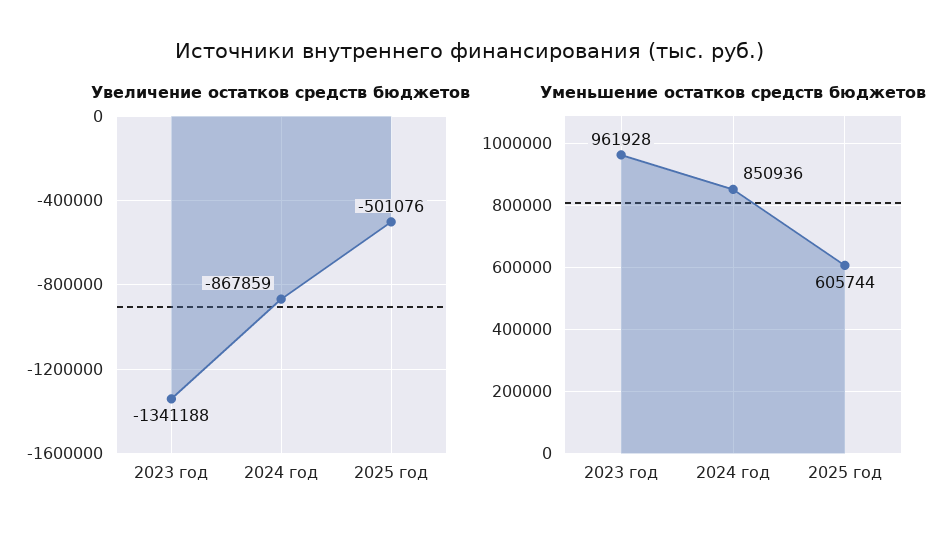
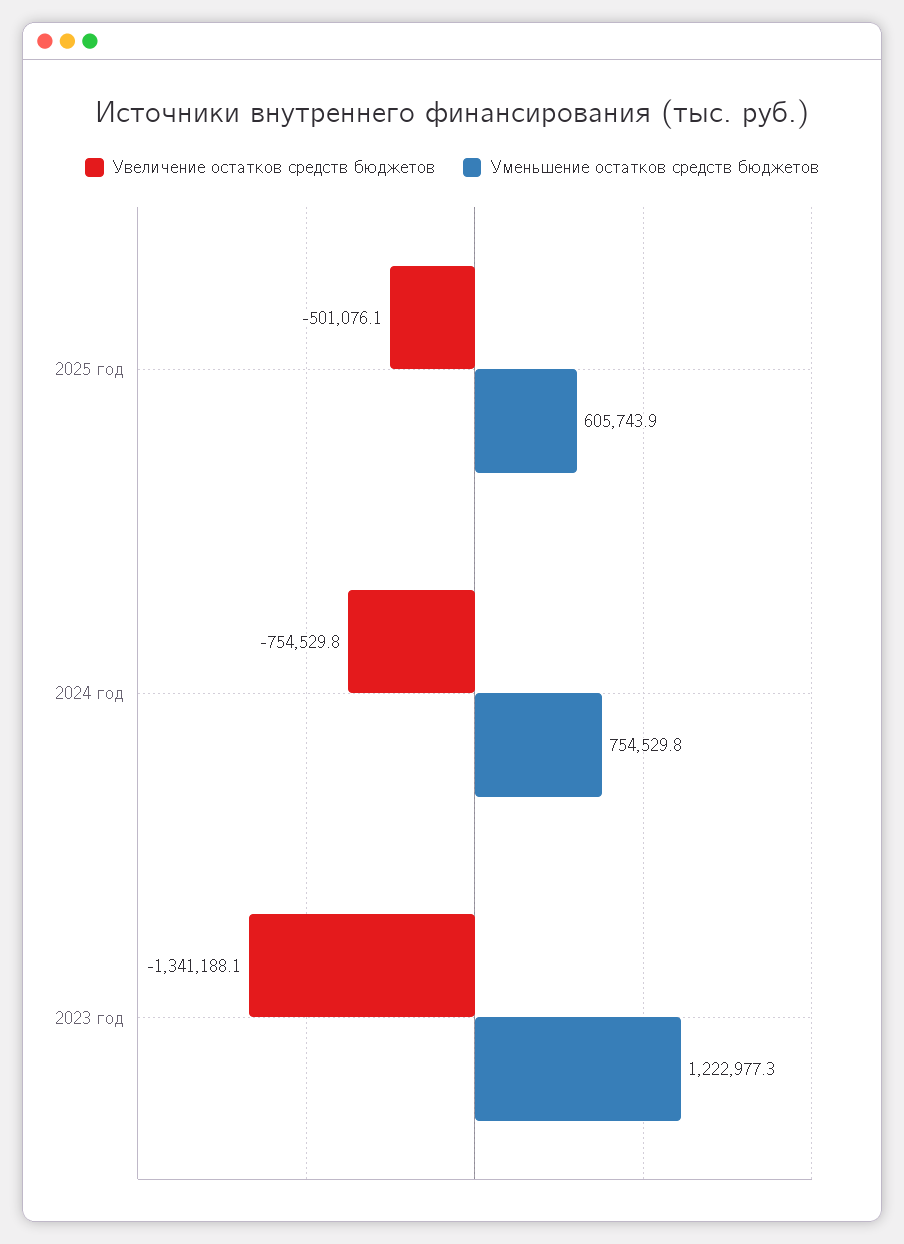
  {
    "Увеличение остатков средств бюджетов": {
      "2023 год": -1341188.1,
-     "2024 год": -867859,
+     "2024 год": -754529.8,
      "2025 год": -501076.1
    },
    "Уменьшение остатков средств бюджетов": {
-     "2023 год": 961928,
+     "2023 год": 1222977.3,
-     "2024 год": 850936,
+     "2024 год": 754529.8,
      "2025 год": 605743.9
    }
  }

